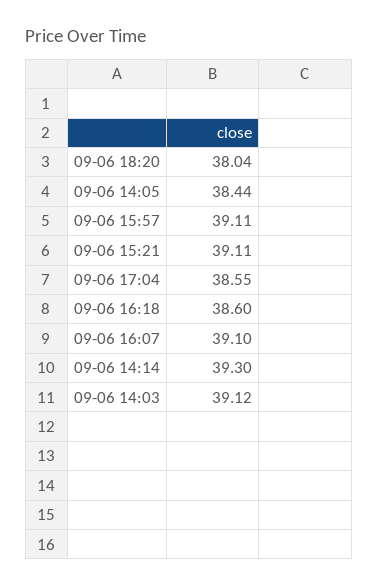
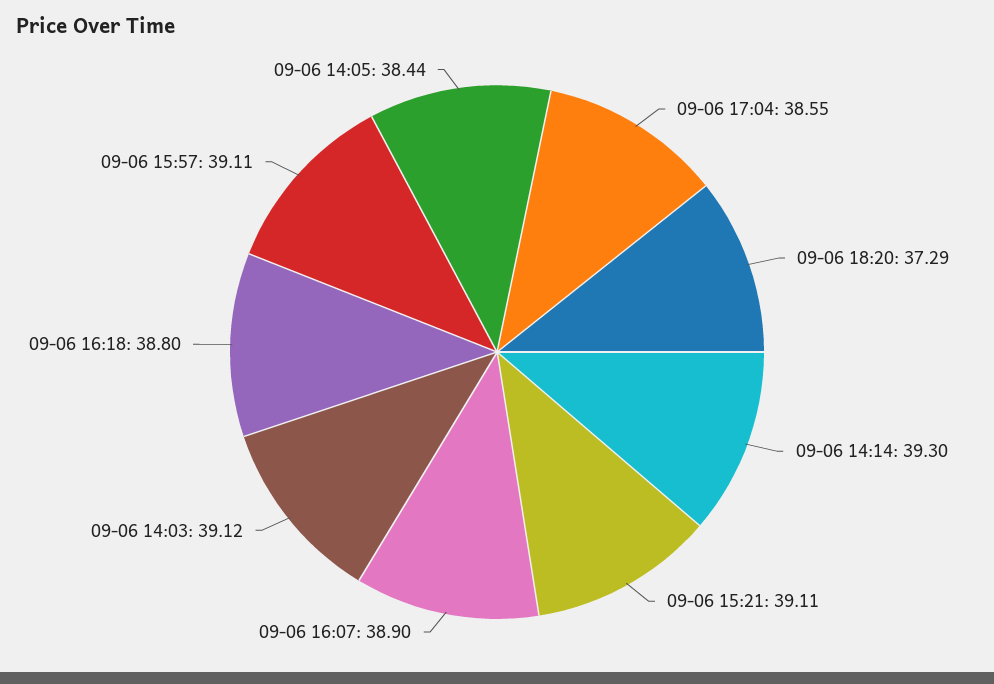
  {
-   "09-06 18:20": 38.04,
+   "09-06 18:20": 37.29,
    "09-06 14:05": 38.44,
    "09-06 15:57": 39.11,
    "09-06 15:21": 39.11,
    "09-06 17:04": 38.55,
-   "09-06 16:18": 38.6,
+   "09-06 16:18": 38.8,
-   "09-06 16:07": 39.1,
+   "09-06 16:07": 38.9,
    "09-06 14:14": 39.3,
    "09-06 14:03": 39.12
  }

